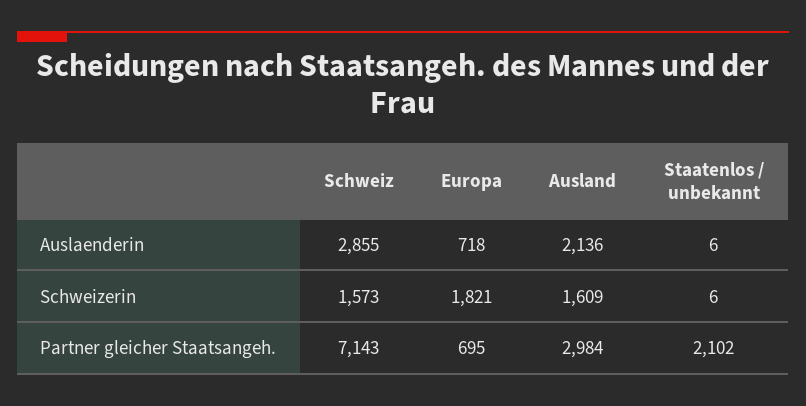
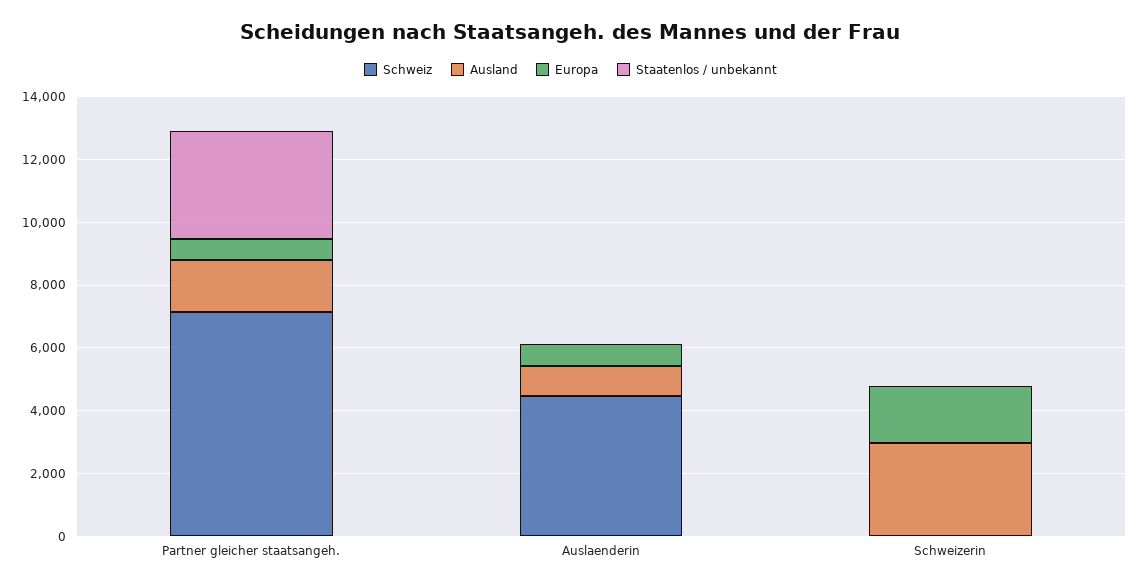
  {
    "Schweiz": {
-     "Auslaenderin": 2855,
+     "Auslaenderin": 4500,
-     "Schweizerin": 1573,
+     "Schweizerin": 0,
      "Partner gleicher Staatsangeh.": 7143
    },
    "Europa": {
      "Auslaenderin": 718,
      "Schweizerin": 1821,
      "Partner gleicher Staatsangeh.": 695
    },
    "Ausland": {
-     "Auslaenderin": 2136,
+     "Auslaenderin": 1000,
-     "Schweizerin": 1609,
+     "Schweizerin": 3000,
-     "Partner gleicher Staatsangeh.": 2984
+     "Partner gleicher Staatsangeh.": 1500
    },
    "Staatenlos / unbekannt": {
      "Auslaenderin": 6,
      "Schweizerin": 6,
-     "Partner gleicher Staatsangeh.": 2102
+     "Partner gleicher Staatsangeh.": 3500
    }
  }

